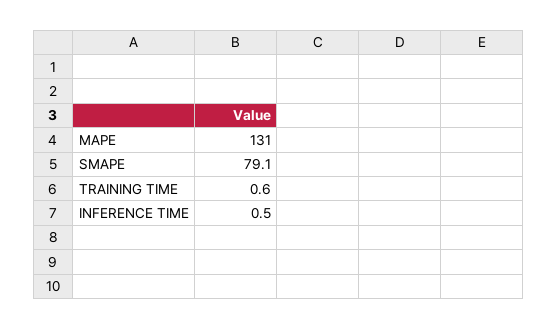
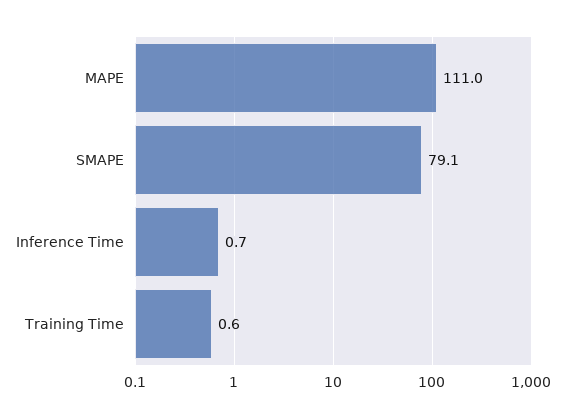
  {
-   "MAPE": 131,
+   "MAPE": 111,
    "SMAPE": 79.1,
    "TRAINING TIME": 0.6,
-   "INFERENCE TIME": 0.5
+   "INFERENCE TIME": 0.7
  }

